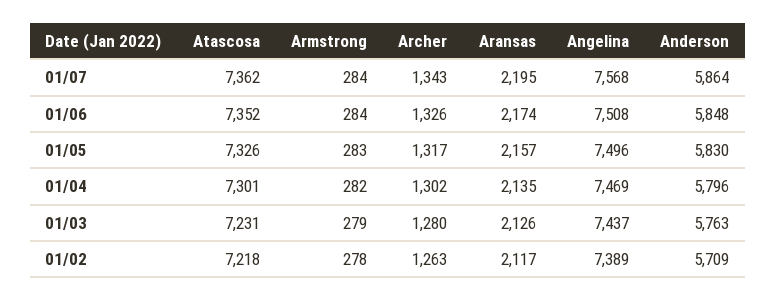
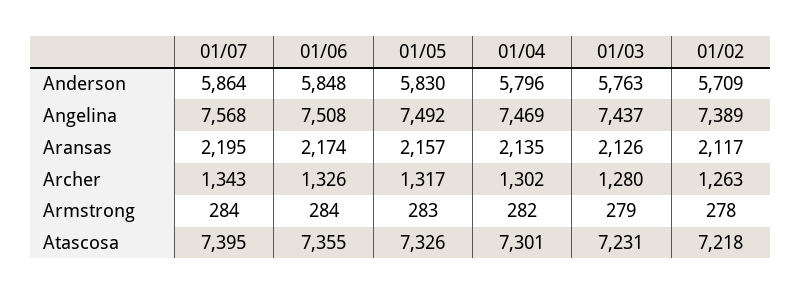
  {
    "Atascosa": {
-     "01/07": 7362,
+     "01/07": 7395,
-     "01/06": 7352,
+     "01/06": 7355,
      "01/05": 7326,
      "01/04": 7301,
      "01/03": 7231,
      "01/02": 7218
    },
    "Armstrong": {
      "01/07": 284,
      "01/06": 284,
      "01/05": 283,
      "01/04": 282,
      "01/03": 279,
      "01/02": 278
    },
    "Archer": {
      "01/07": 1343,
      "01/06": 1326,
      "01/05": 1317,
      "01/04": 1302,
      "01/03": 1280,
      "01/02": 1263
    },
    "Aransas": {
      "01/07": 2195,
      "01/06": 2174,
      "01/05": 2157,
      "01/04": 2135,
      "01/03": 2126,
      "01/02": 2117
    },
    "Angelina": {
      "01/07": 7568,
      "01/06": 7508,
-     "01/05": 7496,
+     "01/05": 7492,
      "01/04": 7469,
      "01/03": 7437,
      "01/02": 7389
    },
    "Anderson": {
      "01/07": 5864,
      "01/06": 5848,
      "01/05": 5830,
      "01/04": 5796,
      "01/03": 5763,
      "01/02": 5709
    }
  }

